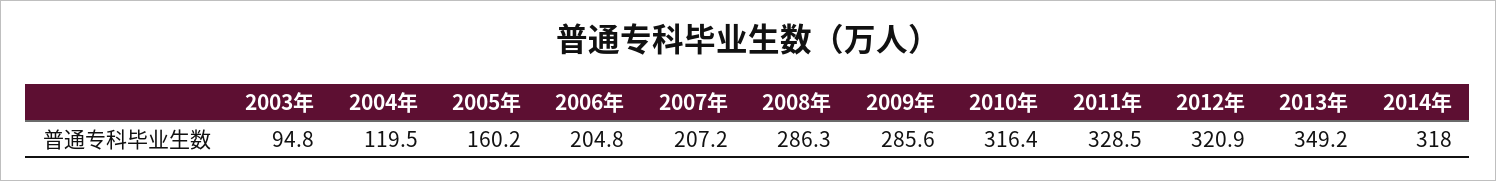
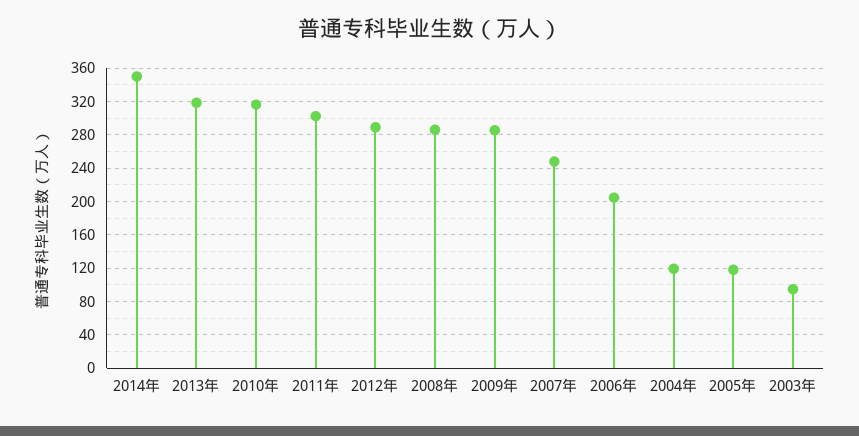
  {
    "2003年": 94.8,
    "2004年": 119.5,
-   "2005年": 160.2,
+   "2005年": 120,
    "2006年": 204.8,
-   "2007年": 207.2,
+   "2007年": 250,
    "2008年": 286.3,
    "2009年": 285.6,
    "2010年": 316.4,
-   "2011年": 328.5,
+   "2011年": 300,
-   "2012年": 320.9,
+   "2012年": 290,
-   "2013年": 349.2,
+   "2013年": 320,
-   "2014年": 318
+   "2014年": 350
  }

